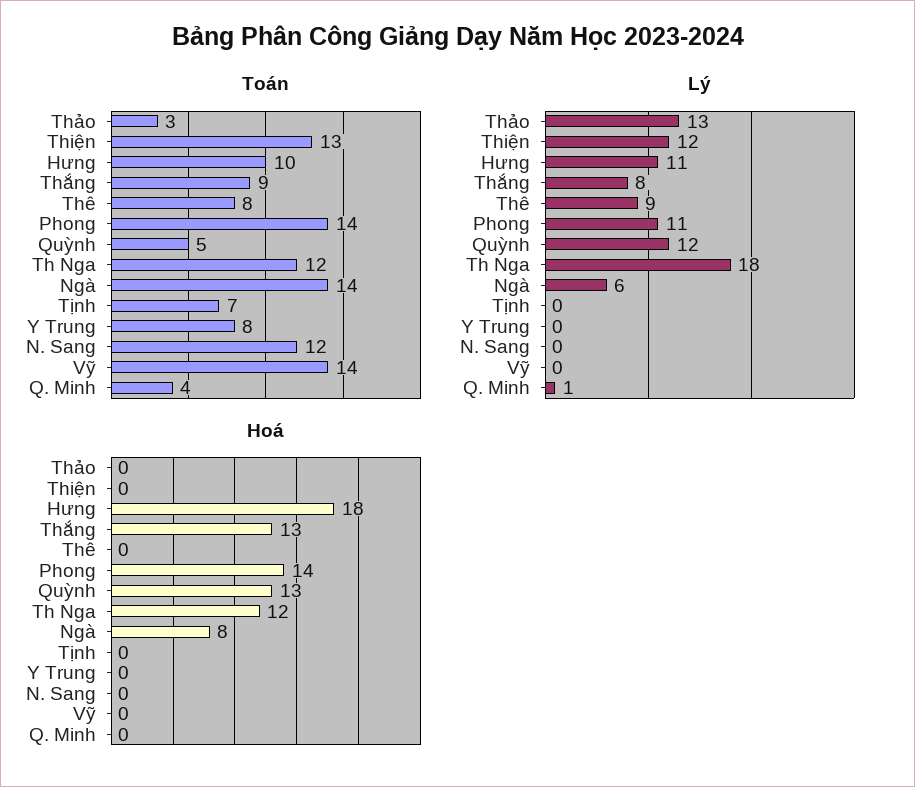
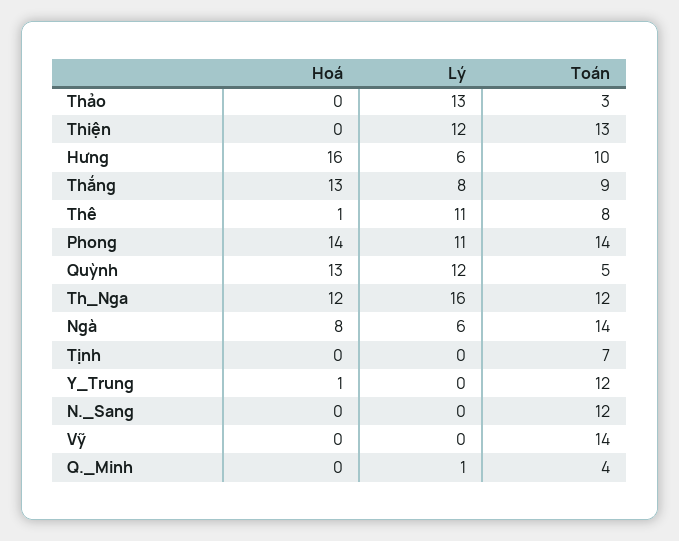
  {
    "Toán": {
      "Thảo": 3,
      "Thiện": 13,
      "Hưng": 10,
      "Thắng": 9,
      "Thê": 8,
      "Phong": 14,
      "Quỳnh": 5,
      "Th Nga": 12,
      "Ngà": 14,
      "Tịnh": 7,
-     "Y Trung": 8,
+     "Y Trung": 12,
      "N. Sang": 12,
      "Vỹ": 14,
      "Q. Minh": 4
    },
    "Lý": {
      "Thảo": 13,
      "Thiện": 12,
-     "Hưng": 11,
+     "Hưng": 6,
      "Thắng": 8,
-     "Thê": 9,
+     "Thê": 11,
      "Phong": 11,
      "Quỳnh": 12,
-     "Th Nga": 18,
+     "Th Nga": 16,
      "Ngà": 6,
      "Tịnh": 0,
      "Y Trung": 0,
      "N. Sang": 0,
      "Vỹ": 0,
      "Q. Minh": 1
    },
    "Hoá": {
      "Thảo": 0,
      "Thiện": 0,
-     "Hưng": 18,
+     "Hưng": 16,
      "Thắng": 13,
-     "Thê": 0,
+     "Thê": 1,
      "Phong": 14,
      "Quỳnh": 13,
      "Th Nga": 12,
      "Ngà": 8,
      "Tịnh": 0,
-     "Y Trung": 0,
+     "Y Trung": 1,
      "N. Sang": 0,
      "Vỹ": 0,
      "Q. Minh": 0
    }
  }

